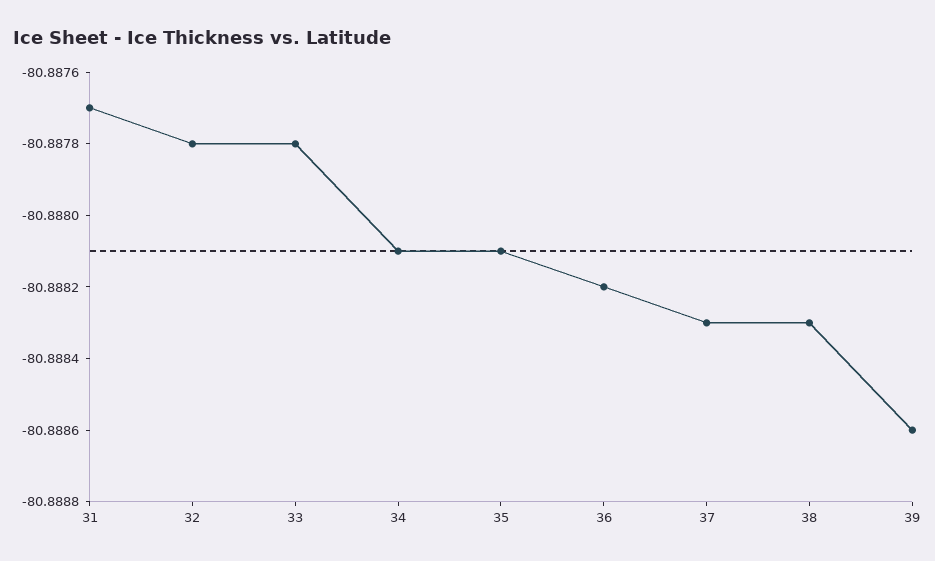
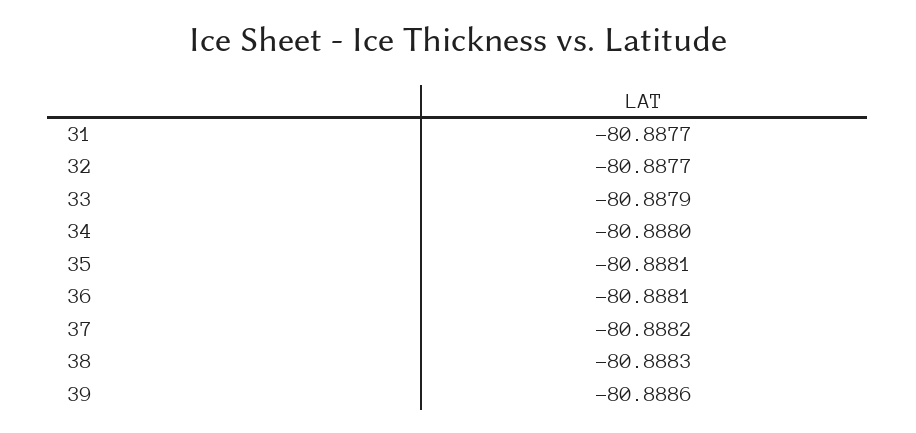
  {
    "31": -80.8877,
-   "32": -80.8878,
+   "32": -80.8877,
-   "33": -80.8878,
+   "33": -80.8879,
-   "34": -80.8881,
+   "34": -80.888,
    "35": -80.8881,
-   "36": -80.8882,
+   "36": -80.8881,
-   "37": -80.8883,
+   "37": -80.8882,
    "38": -80.8883,
    "39": -80.8886
  }

